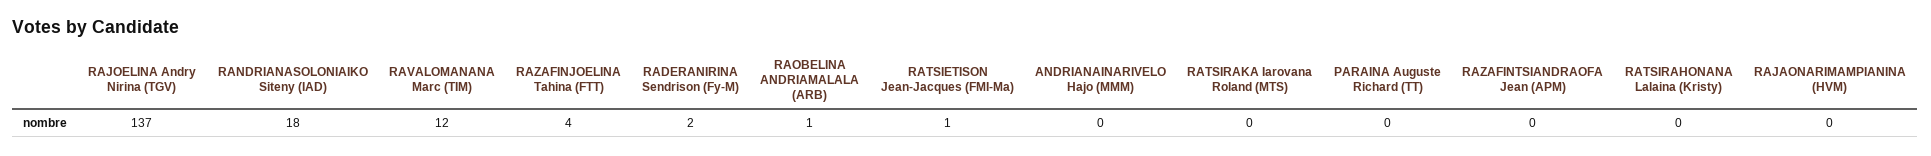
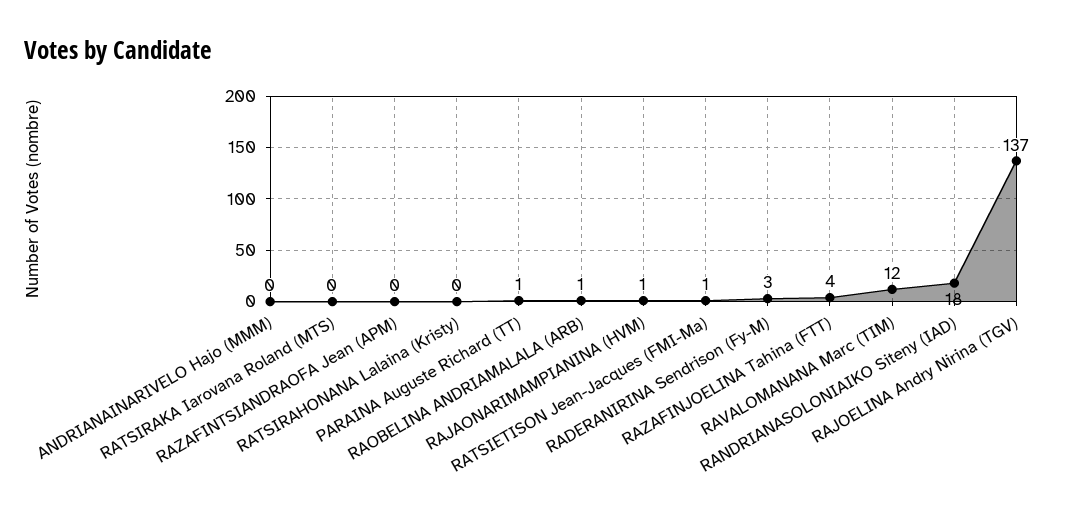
  {
    "RAJOELINA Andry Nirina (TGV)": 137,
    "RANDRIANASOLONIAIKO Siteny (IAD)": 18,
    "RAVALOMANANA Marc (TIM)": 12,
    "RAZAFINJOELINA Tahina (FTT)": 4,
-   "RADERANIRINA Sendrison (Fy-M)": 2,
+   "RADERANIRINA Sendrison (Fy-M)": 3,
    "RAOBELINA ANDRIAMALALA (ARB)": 1,
    "RATSIETISON Jean-Jacques (FMI-Ma)": 1,
    "ANDRIANAINARIVELO Hajo (MMM)": 0,
    "RATSIRAKA Iarovana Roland (MTS)": 0,
-   "PARAINA Auguste Richard (TT)": 0,
+   "PARAINA Auguste Richard (TT)": 1,
    "RAZAFINTSIANDRAOFA Jean (APM)": 0,
    "RATSIRAHONANA Lalaina (Kristy)": 0,
-   "RAJAONARIMAMPIANINA (HVM)": 0
+   "RAJAONARIMAMPIANINA (HVM)": 1
  }

